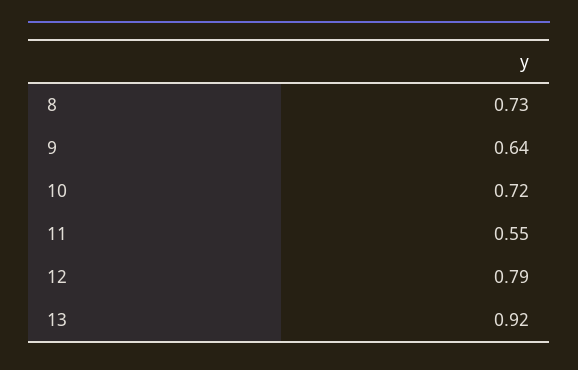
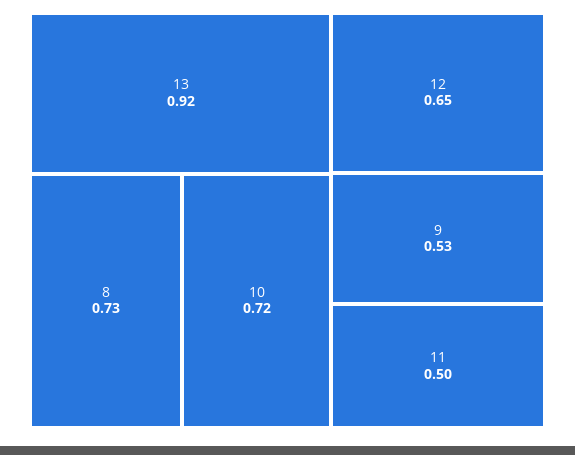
  {
    "8": 0.73,
-   "9": 0.64,
+   "9": 0.53,
    "10": 0.72,
-   "11": 0.55,
+   "11": 0.5,
-   "12": 0.79,
+   "12": 0.65,
    "13": 0.92
  }

